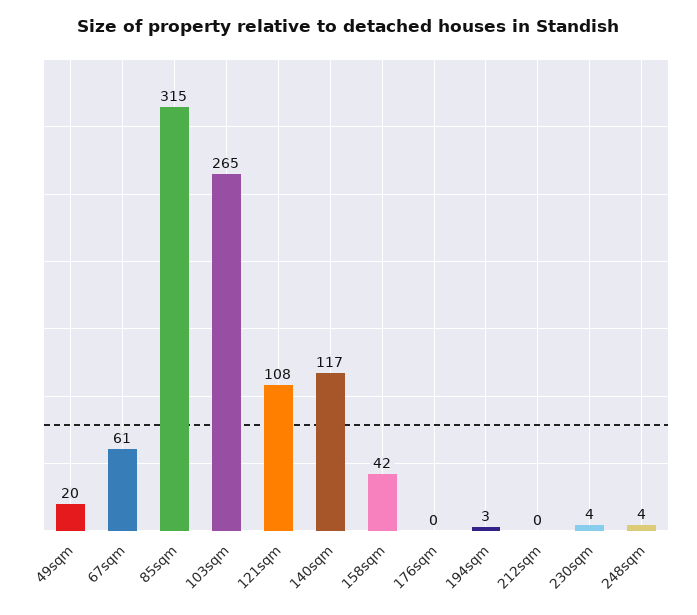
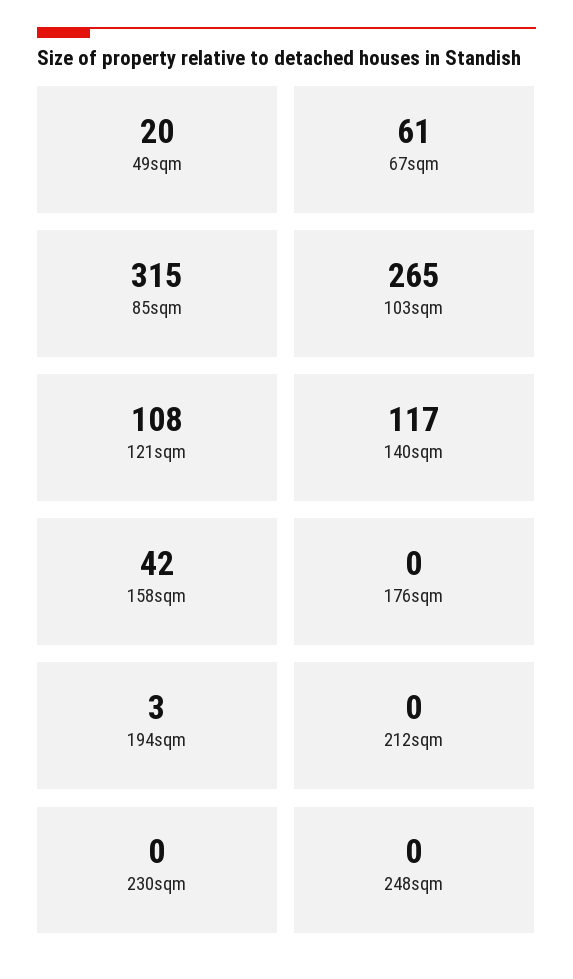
  {
    "49sqm": 20,
    "67sqm": 61,
    "85sqm": 315,
    "103sqm": 265,
    "121sqm": 108,
    "140sqm": 117,
    "158sqm": 42,
    "176sqm": 0,
    "194sqm": 3,
    "212sqm": 0,
-   "230sqm": 4,
+   "230sqm": 0,
-   "248sqm": 4
+   "248sqm": 0
  }

